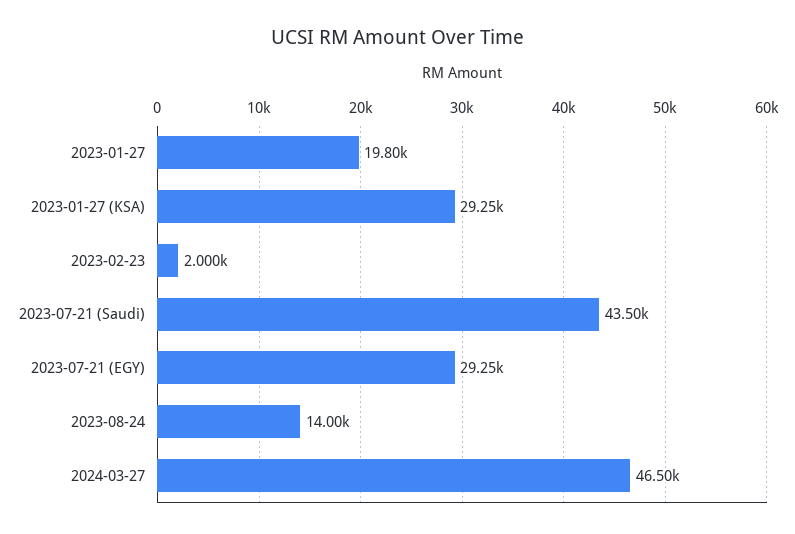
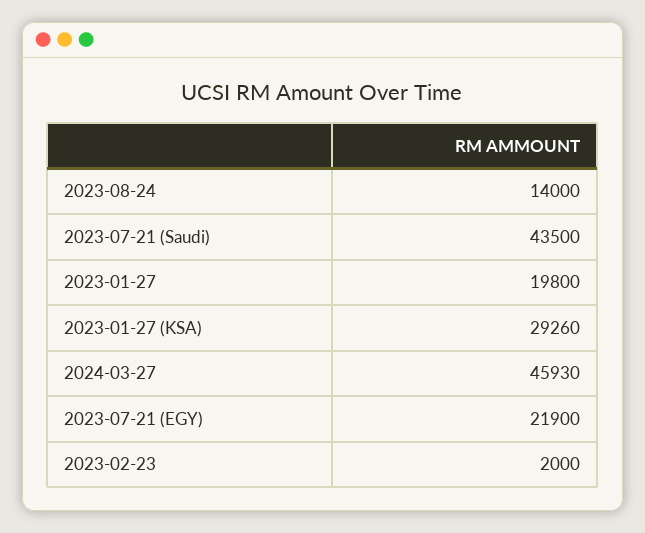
  {
    "2023-01-27": 19800,
-   "2023-01-27 (KSA)": 29250,
+   "2023-01-27 (KSA)": 29260,
    "2023-02-23": 2000,
    "2023-07-21 (Saudi)": 43500,
-   "2023-07-21 (EGY)": 29250,
+   "2023-07-21 (EGY)": 21900,
    "2023-08-24": 14000,
-   "2024-03-27": 46500
+   "2024-03-27": 45930
  }

